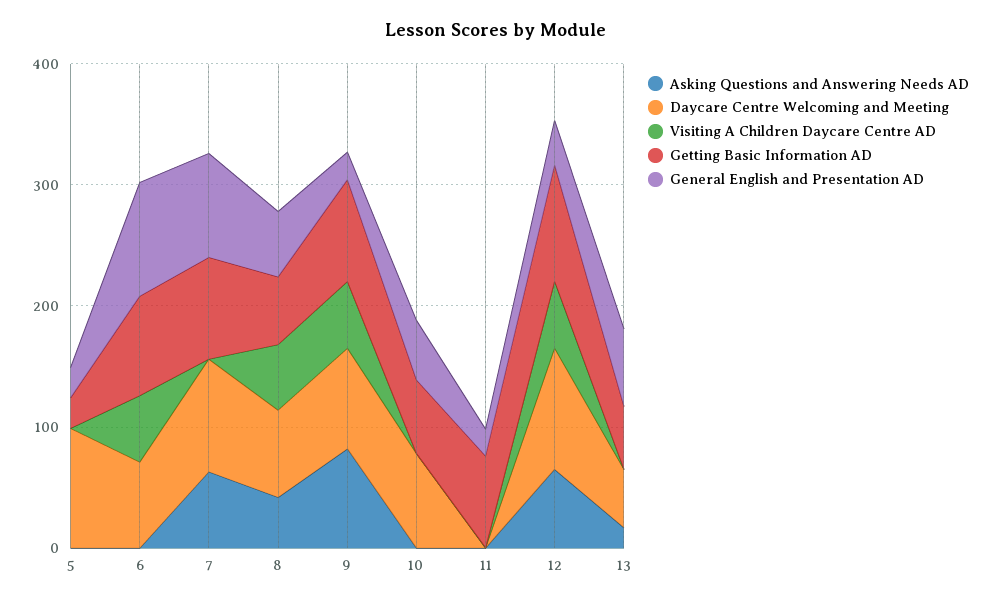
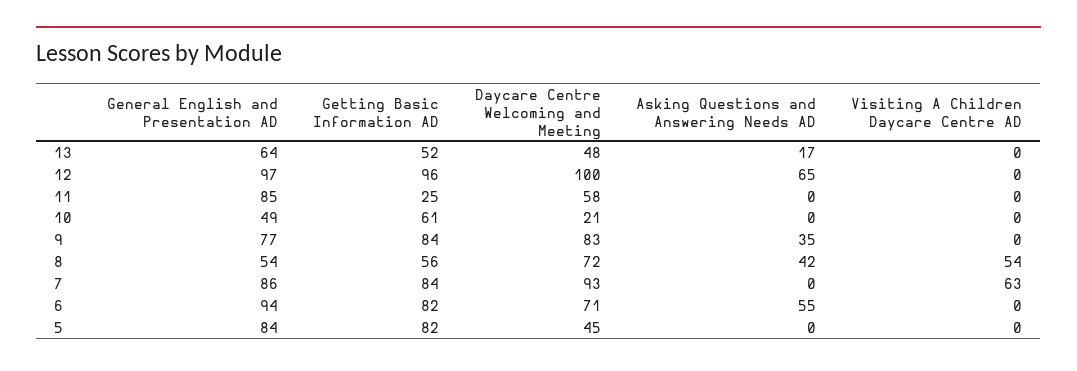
  {
    "Asking Questions and Answering Needs AD": {
      "5": 0,
-     "6": 0,
+     "6": 55,
-     "7": 60,
+     "7": 0,
      "8": 42,
-     "9": 80,
+     "9": 35,
      "10": 0,
      "11": 0,
      "12": 65,
      "13": 17
    },
    "Daycare Centre Welcoming and Meeting": {
-     "5": 100,
+     "5": 45,
      "6": 71,
      "7": 93,
      "8": 72,
      "9": 83,
-     "10": 80,
+     "10": 21,
-     "11": 0,
+     "11": 58,
      "12": 100,
      "13": 48
    },
    "Visiting A Children Daycare Centre AD": {
      "5": 0,
-     "6": 60,
+     "6": 0,
-     "7": 0,
+     "7": 63,
      "8": 54,
-     "9": 60,
+     "9": 0,
      "10": 0,
      "11": 0,
-     "12": 60,
+     "12": 0,
      "13": 0
    },
    "Getting Basic Information AD": {
-     "5": 20,
+     "5": 82,
      "6": 82,
      "7": 84,
      "8": 56,
      "9": 84,
      "10": 61,
-     "11": 80,
+     "11": 25,
      "12": 96,
      "13": 52
    },
    "General English and Presentation AD": {
-     "5": 20,
+     "5": 84,
      "6": 94,
      "7": 86,
      "8": 54,
-     "9": 20,
+     "9": 77,
      "10": 49,
-     "11": 20,
+     "11": 85,
-     "12": 40,
+     "12": 97,
      "13": 64
    }
  }

